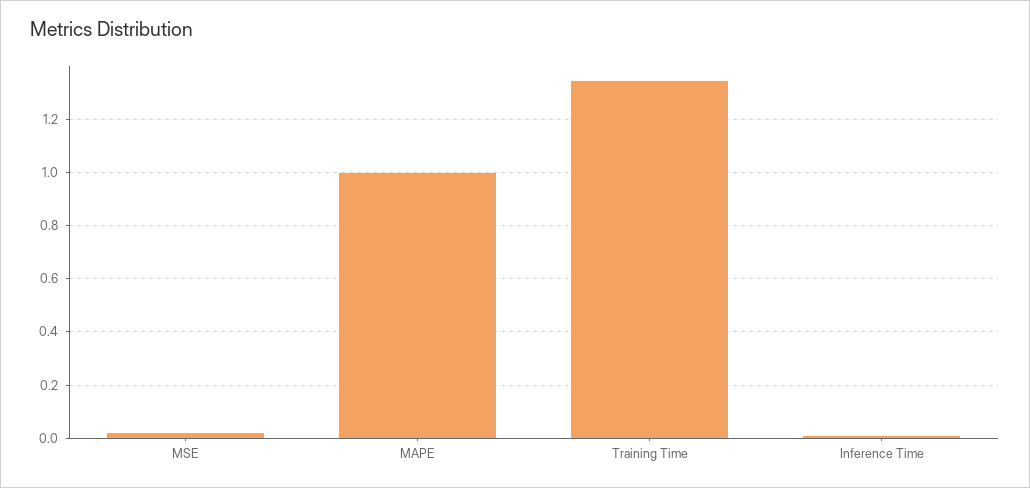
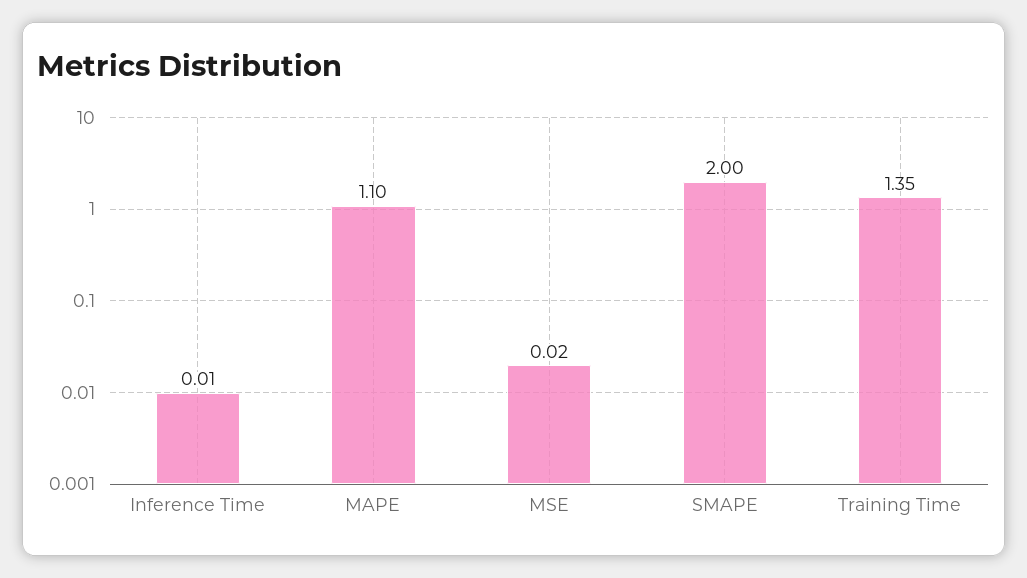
  {
    "MSE": 0.02,
-   "MAPE": 1,
+   "MAPE": 1.1,
    "Training Time": 1.35,
-   "Inference Time": 0.01
+   "Inference Time": 0.01,
+   "SMAPE": 2
  }

